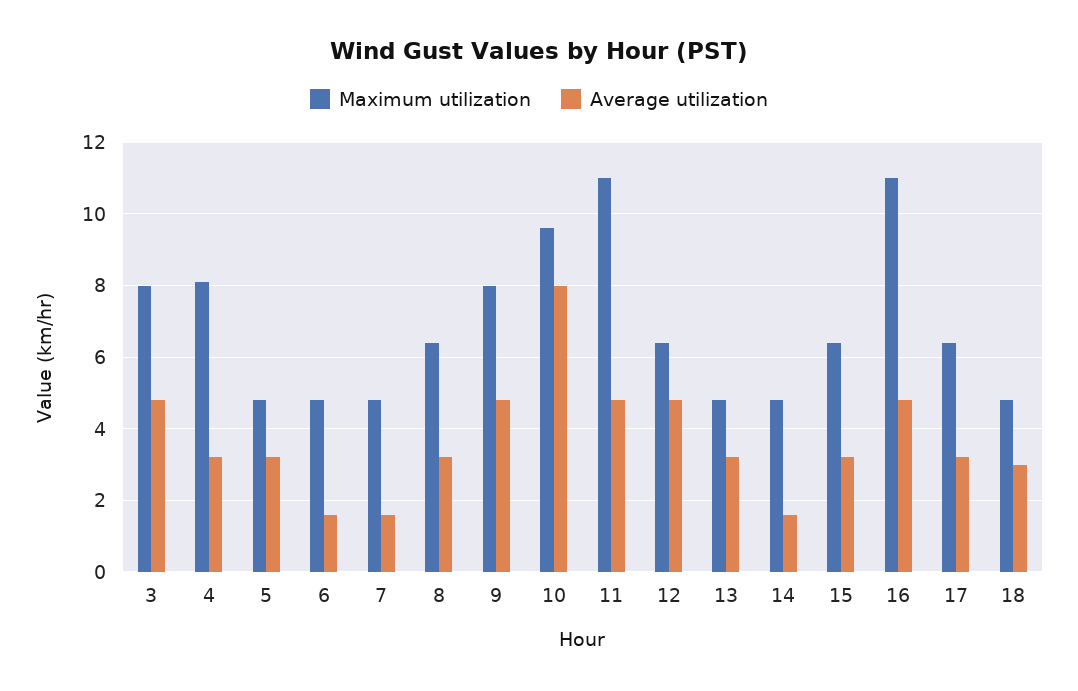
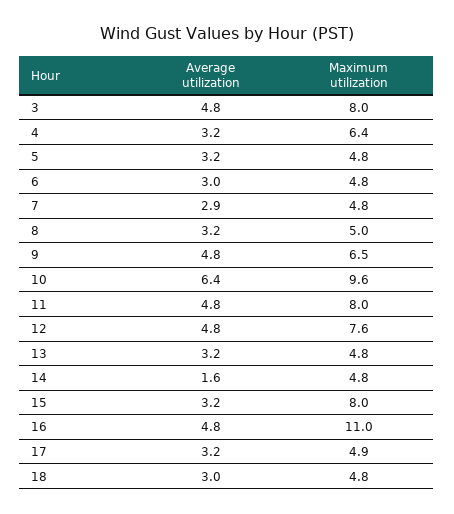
  {
    "Maximum utilization": {
      "3": 8,
-     "4": 8,
+     "4": 6.4,
      "5": 4.8,
      "6": 4.8,
      "7": 4.8,
-     "8": 6.5,
+     "8": 5,
-     "9": 8,
+     "9": 6.5,
      "10": 9.6,
-     "11": 11,
+     "11": 8,
-     "12": 6.5,
+     "12": 7.6,
      "13": 4.8,
      "14": 4.8,
-     "15": 6.5,
+     "15": 8,
      "16": 11,
-     "17": 6.5,
+     "17": 4.9,
      "18": 4.8
    },
    "Average utilization": {
      "3": 4.8,
      "4": 3.2,
      "5": 3.2,
-     "6": 1.5,
+     "6": 3,
-     "7": 1.5,
+     "7": 2.9,
      "8": 3.2,
      "9": 4.8,
-     "10": 8,
+     "10": 6.4,
      "11": 4.8,
      "12": 4.8,
      "13": 3.2,
      "14": 1.6,
      "15": 3.2,
      "16": 4.8,
      "17": 3.2,
      "18": 3
    }
  }

